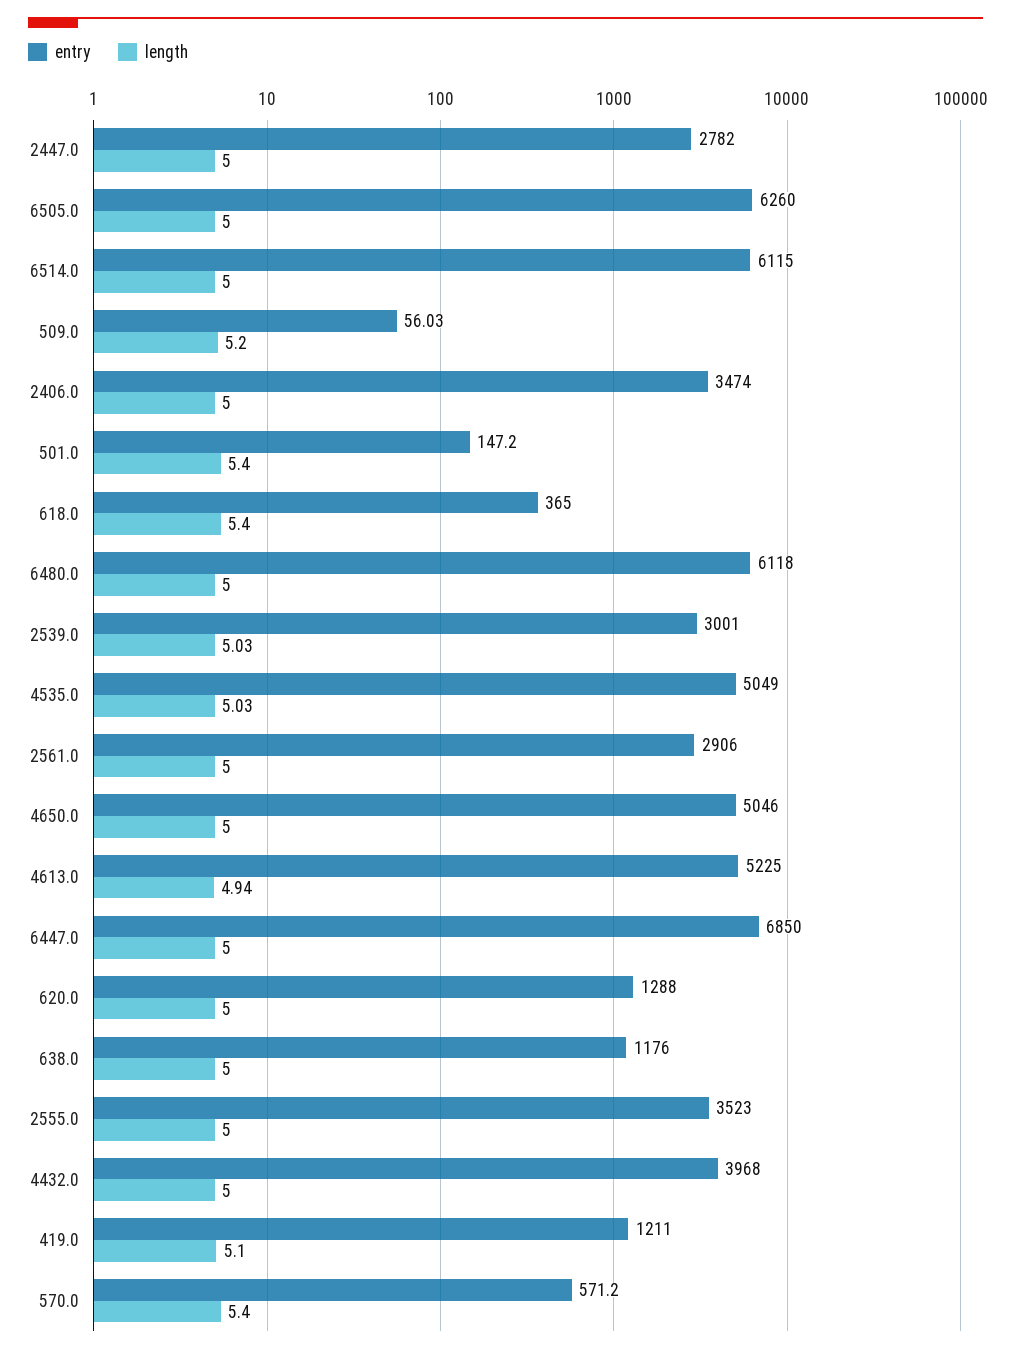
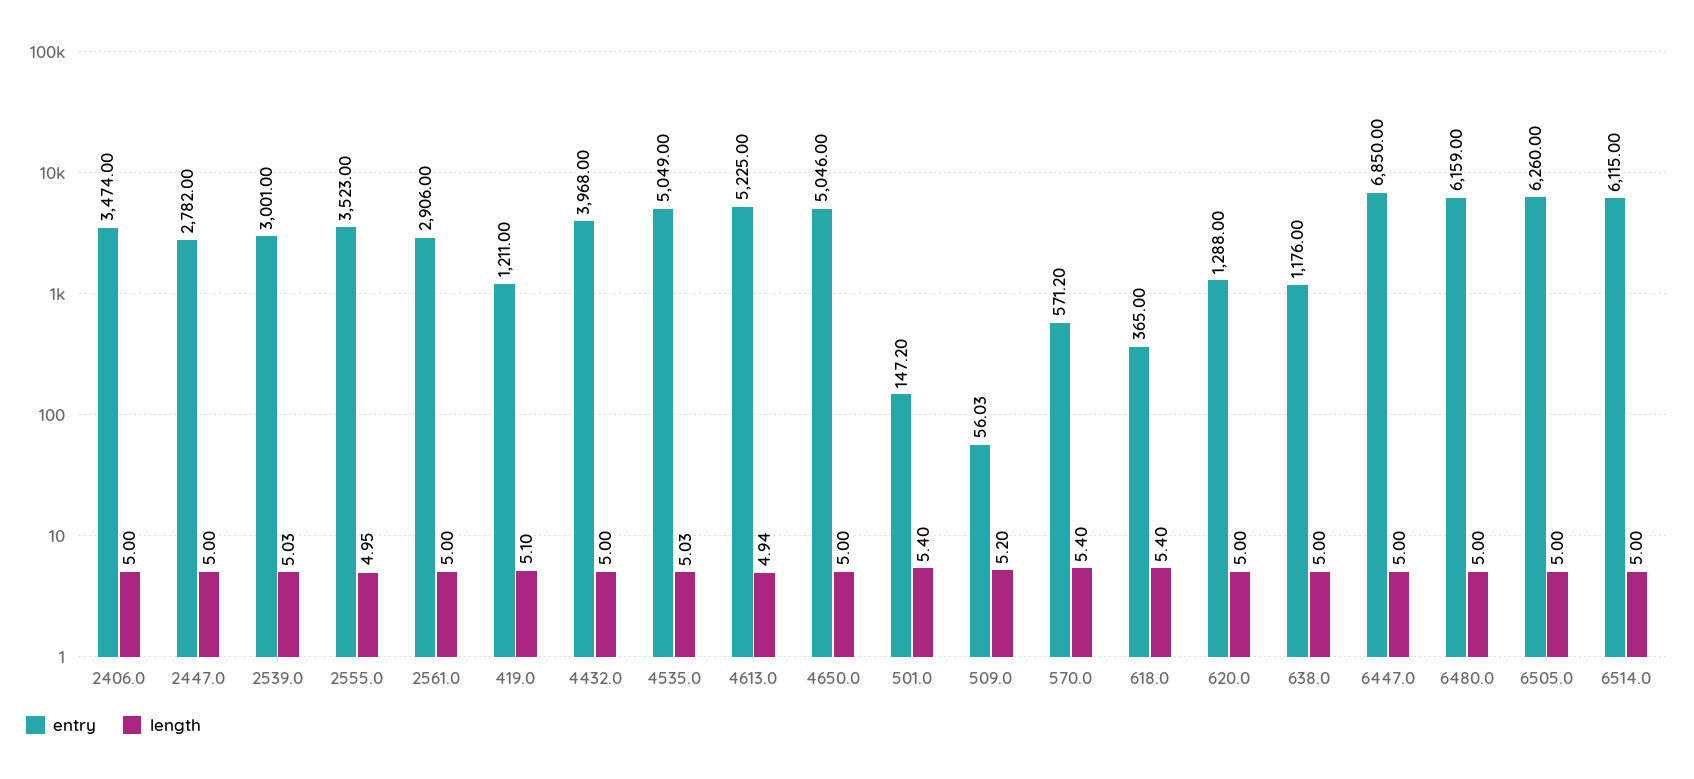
  {
    "entry": {
      "2447.0": 2782,
      "6505.0": 6260,
      "6514.0": 6115,
      "509.0": 56.03,
      "2406.0": 3474,
      "501.0": 147.2,
      "618.0": 365,
-     "6480.0": 6118,
+     "6480.0": 6159,
      "2539.0": 3001,
      "4535.0": 5049,
      "2561.0": 2906,
      "4650.0": 5046,
      "4613.0": 5225,
      "6447.0": 6850,
      "620.0": 1288,
      "638.0": 1176,
      "2555.0": 3523,
      "4432.0": 3968,
      "419.0": 1211,
      "570.0": 571.2
    },
    "length": {
      "2447.0": 5,
      "6505.0": 5,
      "6514.0": 5,
      "509.0": 5.2,
      "2406.0": 5,
      "501.0": 5.4,
      "618.0": 5.4,
      "6480.0": 5,
      "2539.0": 5.03,
      "4535.0": 5.03,
      "2561.0": 5,
      "4650.0": 5,
      "4613.0": 4.94,
      "6447.0": 5,
      "620.0": 5,
      "638.0": 5,
-     "2555.0": 5,
+     "2555.0": 4.95,
      "4432.0": 5,
      "419.0": 5.1,
      "570.0": 5.4
    }
  }

